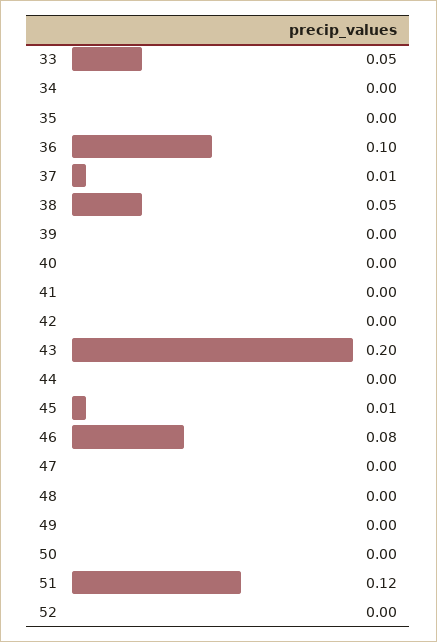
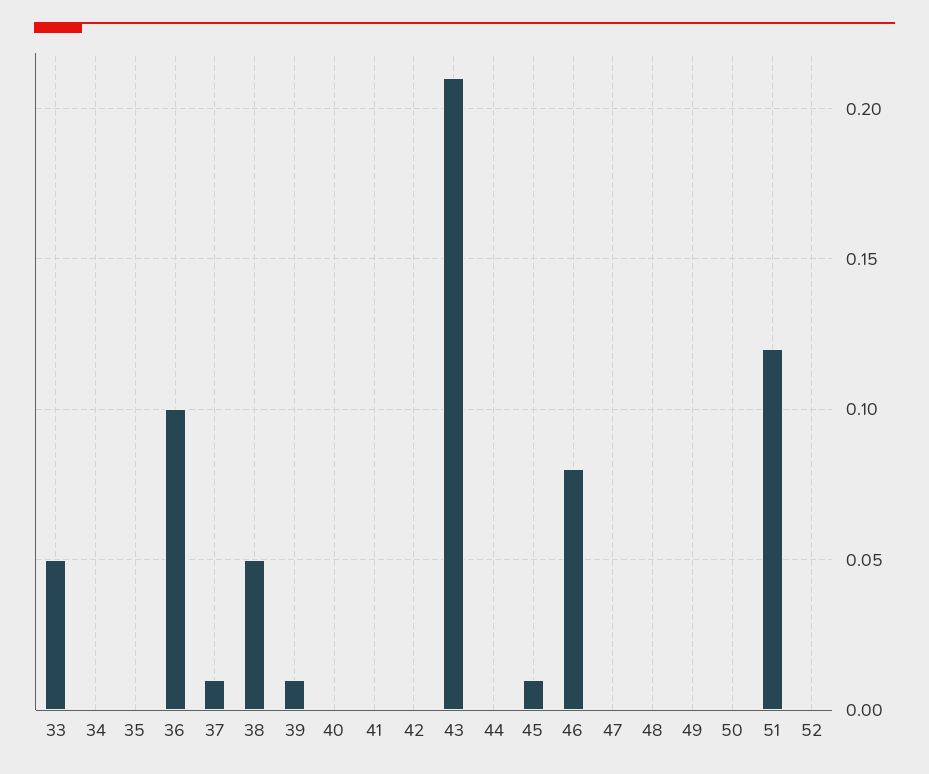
  {
    "33": 0.05,
    "34": 0,
    "35": 0,
    "36": 0.1,
    "37": 0.01,
    "38": 0.05,
-   "39": 0,
+   "39": 0.01,
    "40": 0,
    "41": 0,
    "42": 0,
-   "43": 0.2,
+   "43": 0.21,
    "44": 0,
    "45": 0.01,
    "46": 0.08,
    "47": 0,
    "48": 0,
    "49": 0,
    "50": 0,
    "51": 0.12,
    "52": 0
  }

